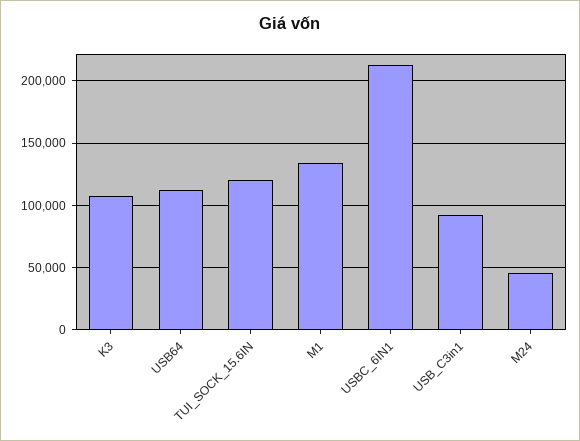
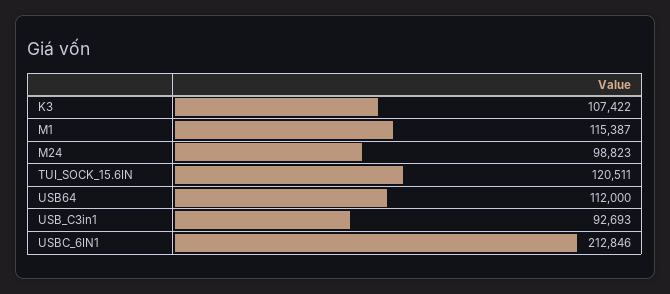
  {
    "K3": 107422,
    "USB64": 112000,
    "TUI_SOCK_15.6IN": 120511,
-   "M1": 135000,
+   "M1": 115387,
    "USBC_6IN1": 212846,
    "USB_C3in1": 92693,
-   "M24": 45000
+   "M24": 98823
  }

